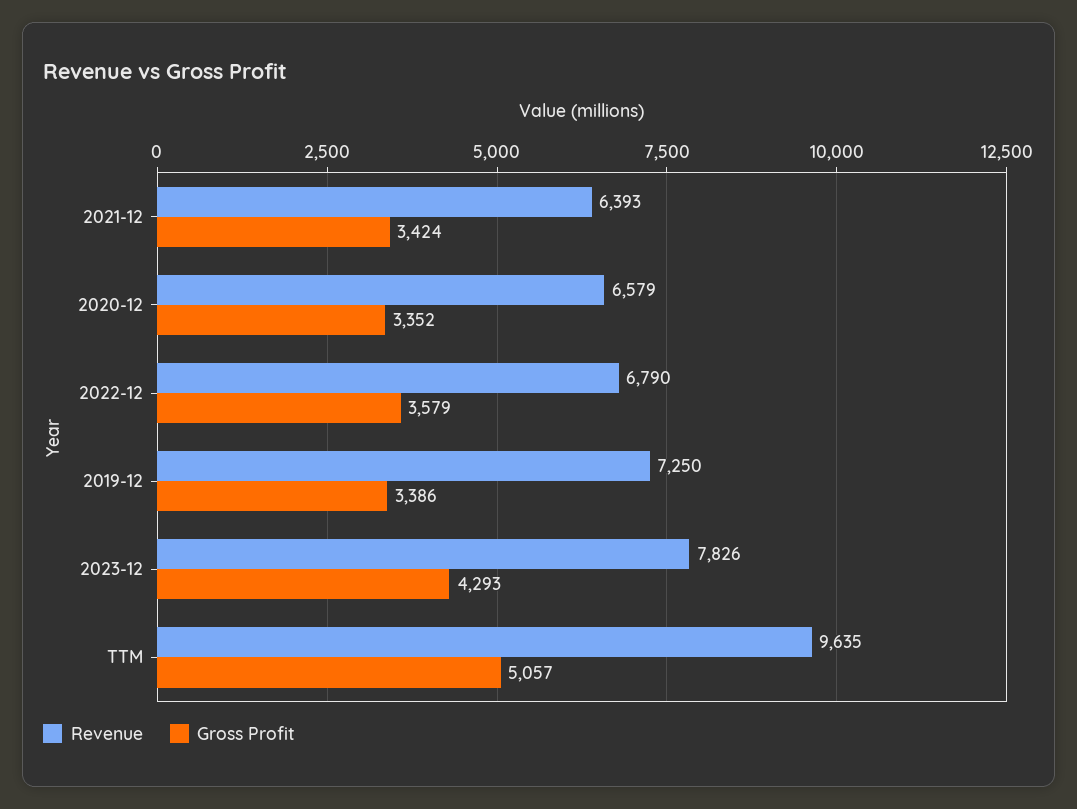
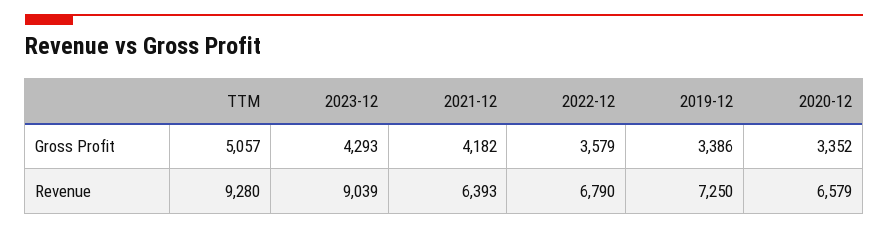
  {
    "Revenue": {
      "2021-12": 6393,
      "2020-12": 6579,
      "2022-12": 6790,
      "2019-12": 7250,
-     "2023-12": 7826,
+     "2023-12": 9039,
-     "TTM": 9635
+     "TTM": 9280
    },
    "Gross Profit": {
-     "2021-12": 3424,
+     "2021-12": 4182,
      "2020-12": 3352,
      "2022-12": 3579,
      "2019-12": 3386,
      "2023-12": 4293,
      "TTM": 5057
    }
  }

